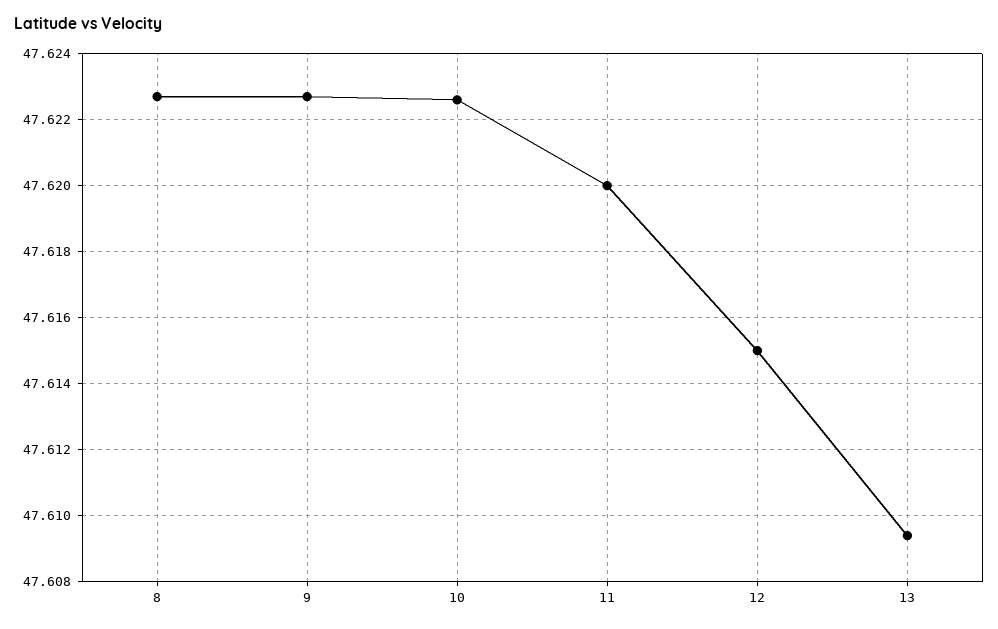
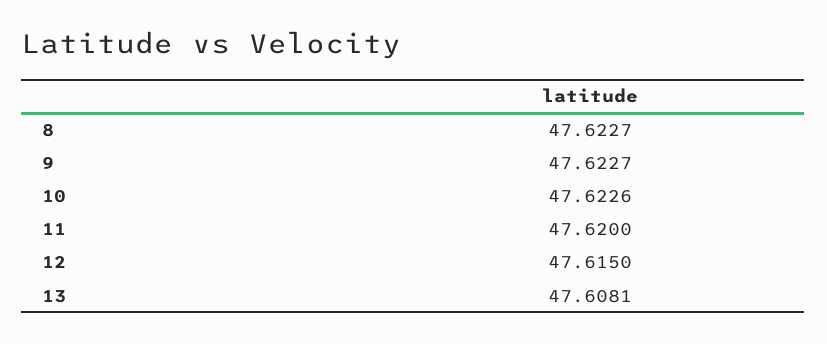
  {
    "8": 47.6227,
    "9": 47.6227,
    "10": 47.6226,
    "11": 47.62,
    "12": 47.615,
-   "13": 47.6095
+   "13": 47.6081
  }

